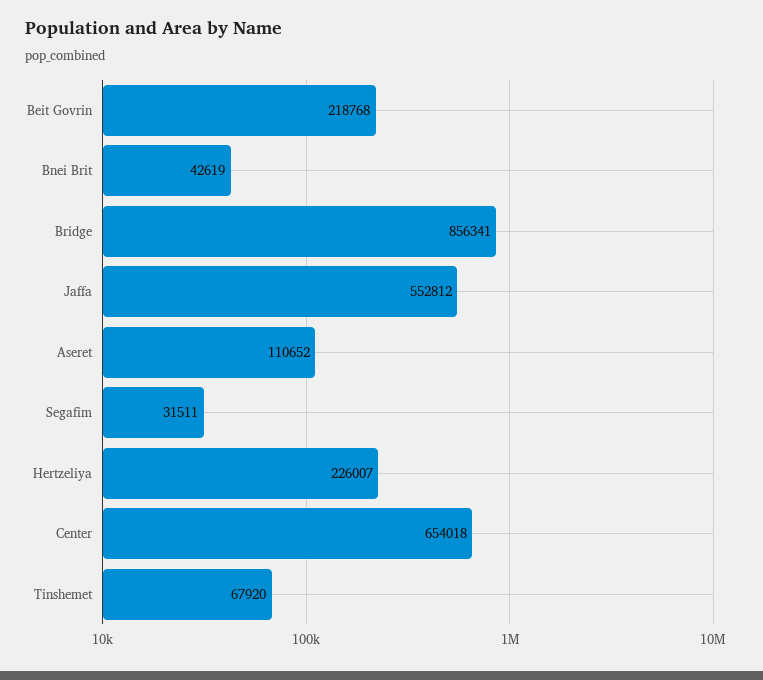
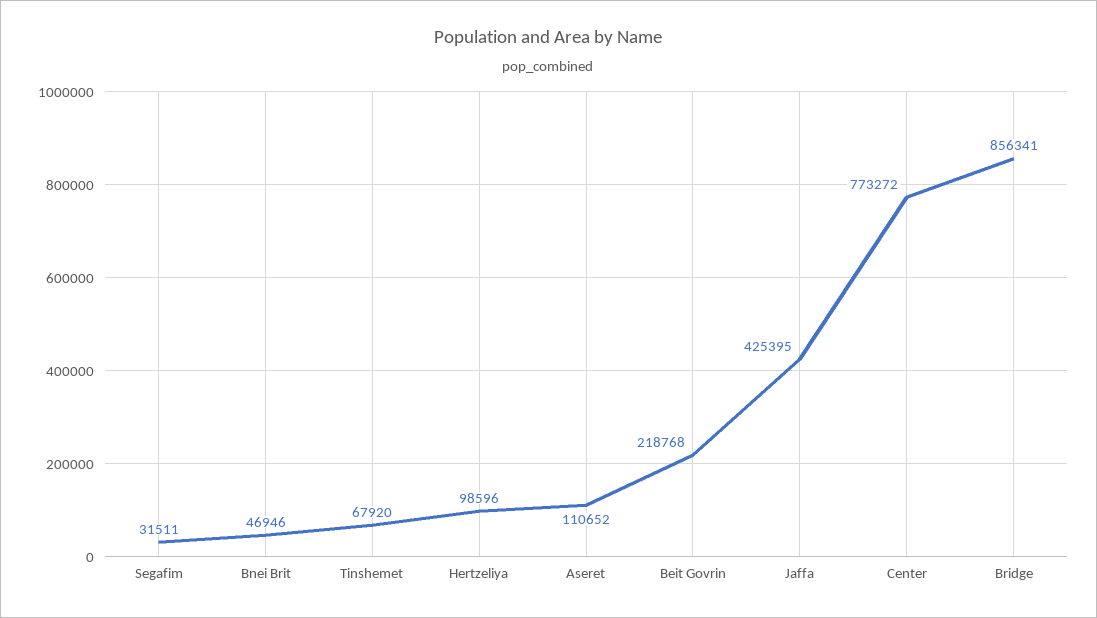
  {
    "Beit Govrin": 218768,
-   "Bnei Brit": 42619,
+   "Bnei Brit": 46946,
    "Bridge": 856341,
-   "Jaffa": 552812,
+   "Jaffa": 425395,
    "Aseret": 110652,
    "Segafim": 31511,
-   "Hertzeliya": 226007,
+   "Hertzeliya": 98596,
-   "Center": 654018,
+   "Center": 773272,
    "Tinshemet": 67920
  }

